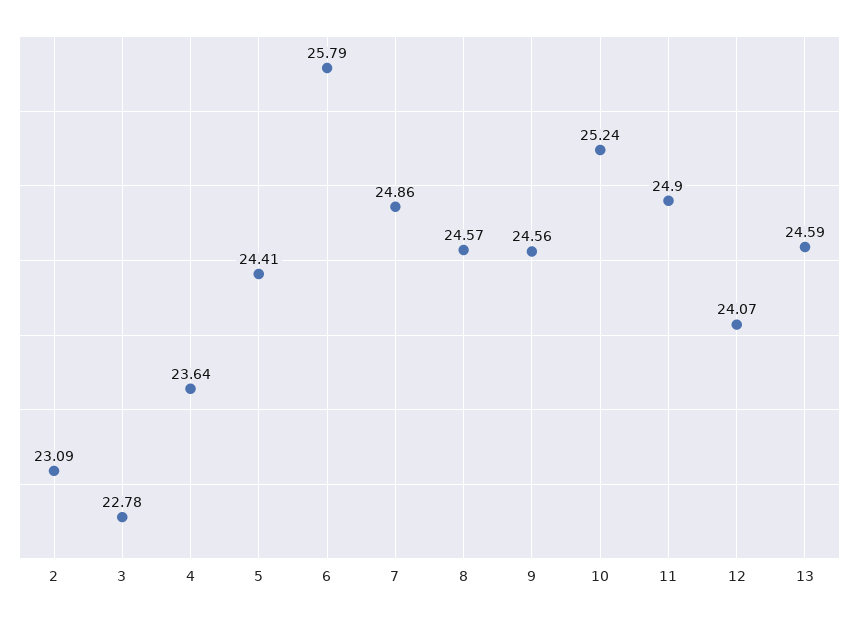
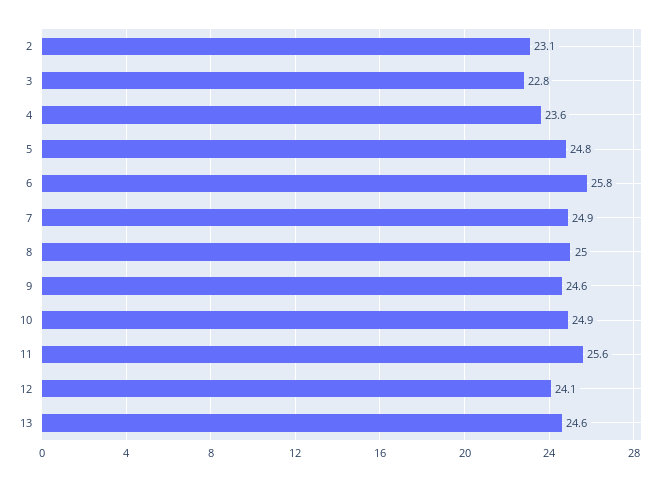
  {
    "2": 23.09,
    "3": 22.78,
    "4": 23.64,
-   "5": 24.41,
+   "5": 24.8,
    "6": 25.79,
    "7": 24.86,
-   "8": 24.57,
+   "8": 25,
    "9": 24.56,
-   "10": 25.24,
+   "10": 24.9,
-   "11": 24.9,
+   "11": 25.6,
    "12": 24.07,
    "13": 24.59
  }

